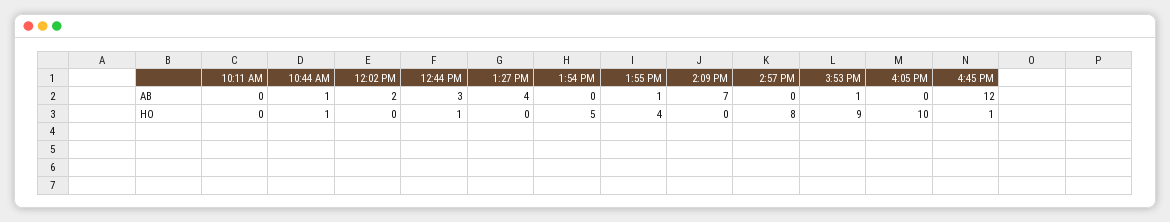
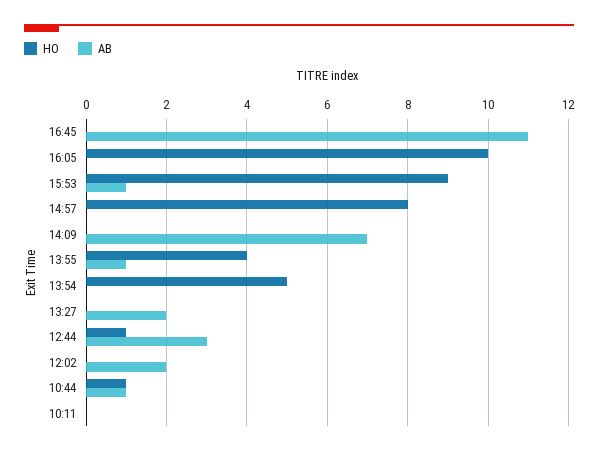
  {
    "AB": {
      "10:11 AM": 0,
      "10:44 AM": 1,
      "12:02 PM": 2,
      "12:44 PM": 3,
-     "1:27 PM": 4,
+     "1:27 PM": 2,
      "1:54 PM": 0,
      "1:55 PM": 1,
      "2:09 PM": 7,
      "2:57 PM": 0,
      "3:53 PM": 1,
      "4:05 PM": 0,
-     "4:45 PM": 12
+     "4:45 PM": 11
    },
    "HO": {
      "10:11 AM": 0,
      "10:44 AM": 1,
      "12:02 PM": 0,
      "12:44 PM": 1,
      "1:27 PM": 0,
      "1:54 PM": 5,
      "1:55 PM": 4,
      "2:09 PM": 0,
      "2:57 PM": 8,
      "3:53 PM": 9,
      "4:05 PM": 10,
-     "4:45 PM": 1
+     "4:45 PM": 0
    }
  }

